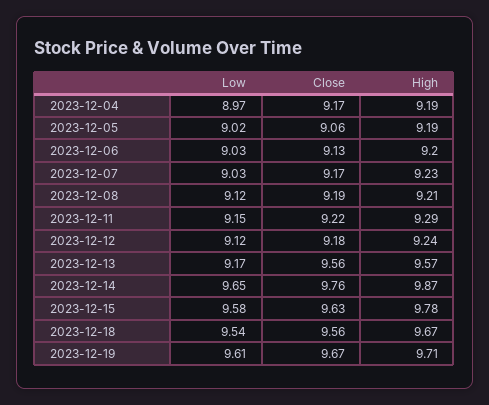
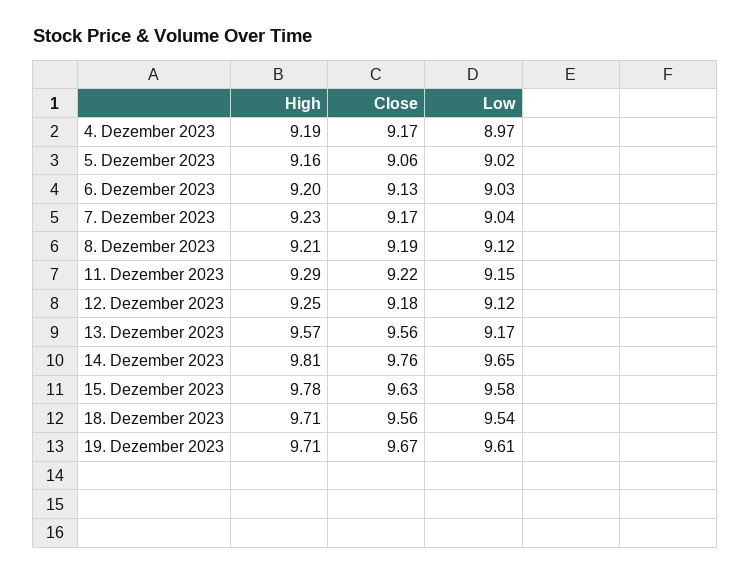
  {
    "Low": {
      "2023-12-04": 8.97,
      "2023-12-05": 9.02,
      "2023-12-06": 9.03,
-     "2023-12-07": 9.03,
+     "2023-12-07": 9.04,
      "2023-12-08": 9.12,
      "2023-12-11": 9.15,
      "2023-12-12": 9.12,
      "2023-12-13": 9.17,
      "2023-12-14": 9.65,
      "2023-12-15": 9.58,
      "2023-12-18": 9.54,
      "2023-12-19": 9.61
    },
    "Close": {
      "2023-12-04": 9.17,
      "2023-12-05": 9.06,
      "2023-12-06": 9.13,
      "2023-12-07": 9.17,
      "2023-12-08": 9.19,
      "2023-12-11": 9.22,
      "2023-12-12": 9.18,
      "2023-12-13": 9.56,
      "2023-12-14": 9.76,
      "2023-12-15": 9.63,
      "2023-12-18": 9.56,
      "2023-12-19": 9.67
    },
    "High": {
      "2023-12-04": 9.19,
-     "2023-12-05": 9.19,
+     "2023-12-05": 9.16,
      "2023-12-06": 9.2,
      "2023-12-07": 9.23,
      "2023-12-08": 9.21,
      "2023-12-11": 9.29,
-     "2023-12-12": 9.24,
+     "2023-12-12": 9.25,
      "2023-12-13": 9.57,
-     "2023-12-14": 9.87,
+     "2023-12-14": 9.81,
      "2023-12-15": 9.78,
-     "2023-12-18": 9.67,
+     "2023-12-18": 9.71,
      "2023-12-19": 9.71
    }
  }

